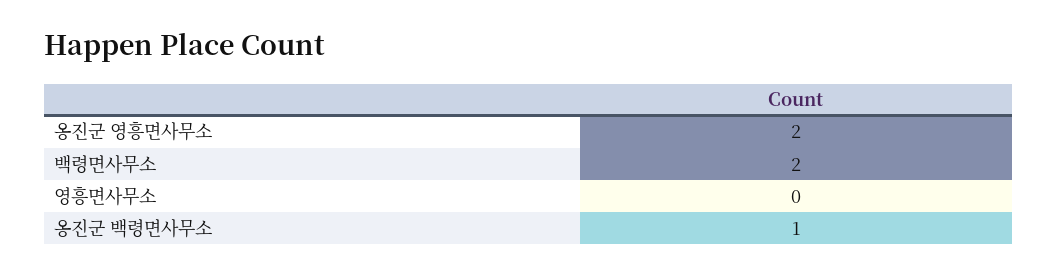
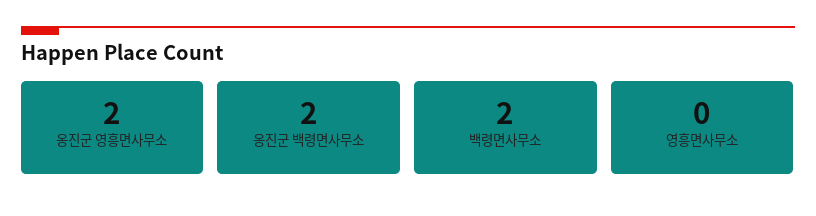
  {
    "옹진군 영흥면사무소": 2,
    "백령면사무소": 2,
    "영흥면사무소": 0,
-   "옹진군 백령면사무소": 1
+   "옹진군 백령면사무소": 2
  }

